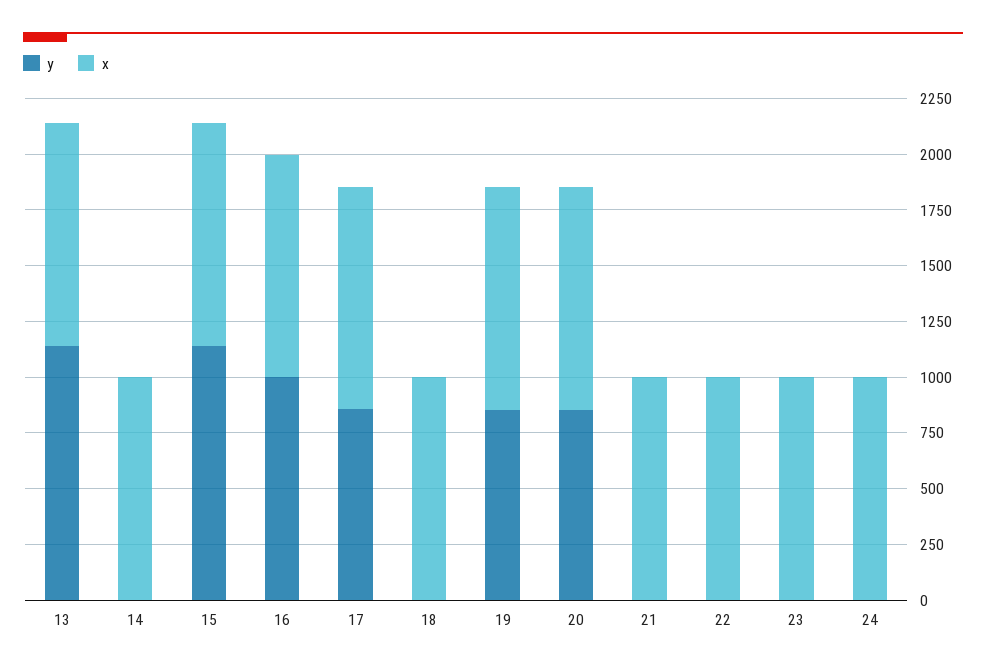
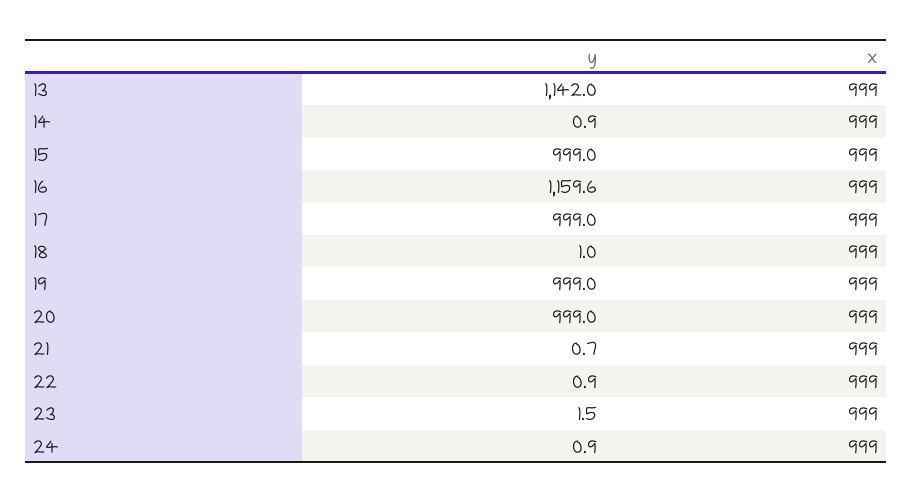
  {
    "y": {
      "13": 1142,
      "14": 0.9,
-     "15": 1150,
+     "15": 999,
-     "16": 1000,
+     "16": 1159.6,
-     "17": 850,
+     "17": 999,
      "18": 1,
-     "19": 850,
+     "19": 999,
-     "20": 850,
+     "20": 999,
      "21": 0.7,
      "22": 0.9,
      "23": 1.5,
      "24": 0.9
    },
    "x": {
      "13": 999,
      "14": 999,
      "15": 999,
      "16": 999,
      "17": 999,
      "18": 999,
      "19": 999,
      "20": 999,
      "21": 999,
      "22": 999,
      "23": 999,
      "24": 999
    }
  }

